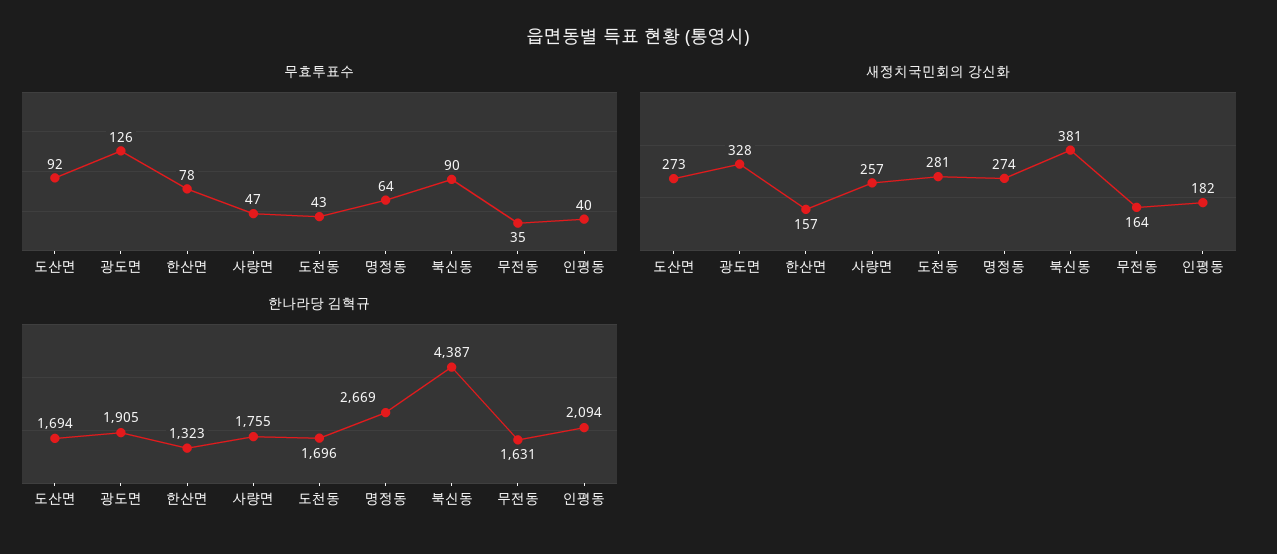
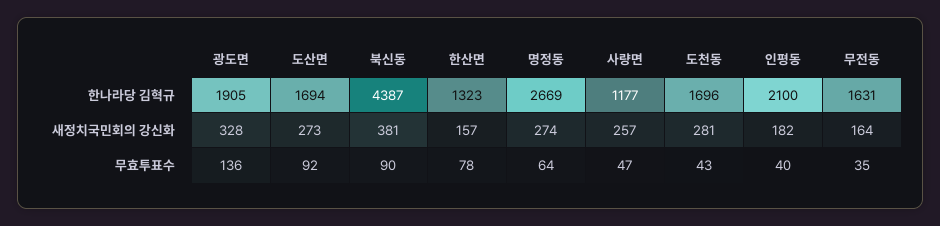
  {
    "무효투표수": {
      "도산면": 92,
-     "광도면": 126,
+     "광도면": 136,
      "한산면": 78,
      "사량면": 47,
      "도천동": 43,
      "명정동": 64,
      "북신동": 90,
      "무전동": 35,
      "인평동": 40
    },
    "새정치국민회의 강신화": {
      "도산면": 273,
      "광도면": 328,
      "한산면": 157,
      "사량면": 257,
      "도천동": 281,
      "명정동": 274,
      "북신동": 381,
      "무전동": 164,
      "인평동": 182
    },
    "한나라당 김혁규": {
      "도산면": 1694,
      "광도면": 1905,
      "한산면": 1323,
-     "사량면": 1755,
+     "사량면": 1177,
      "도천동": 1696,
      "명정동": 2669,
      "북신동": 4387,
      "무전동": 1631,
-     "인평동": 2094
+     "인평동": 2100
    }
  }

